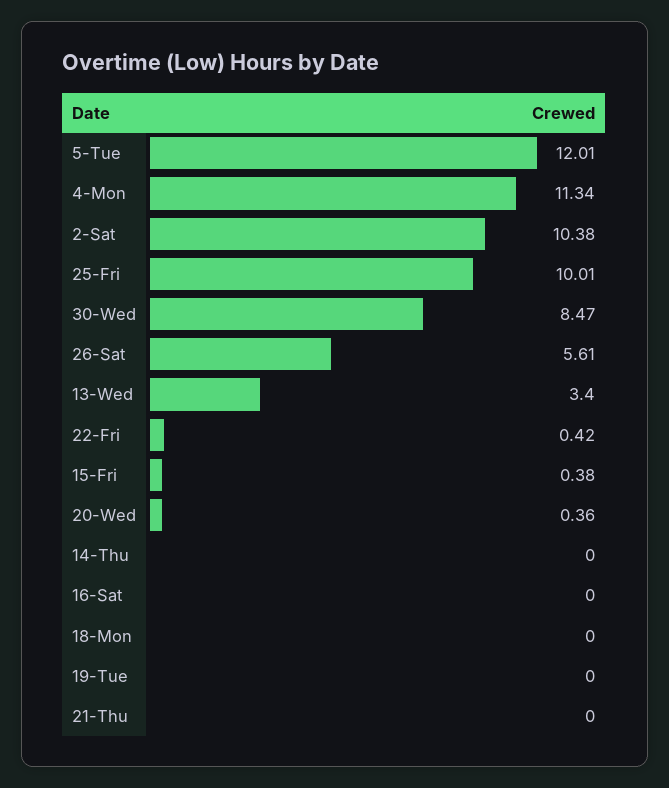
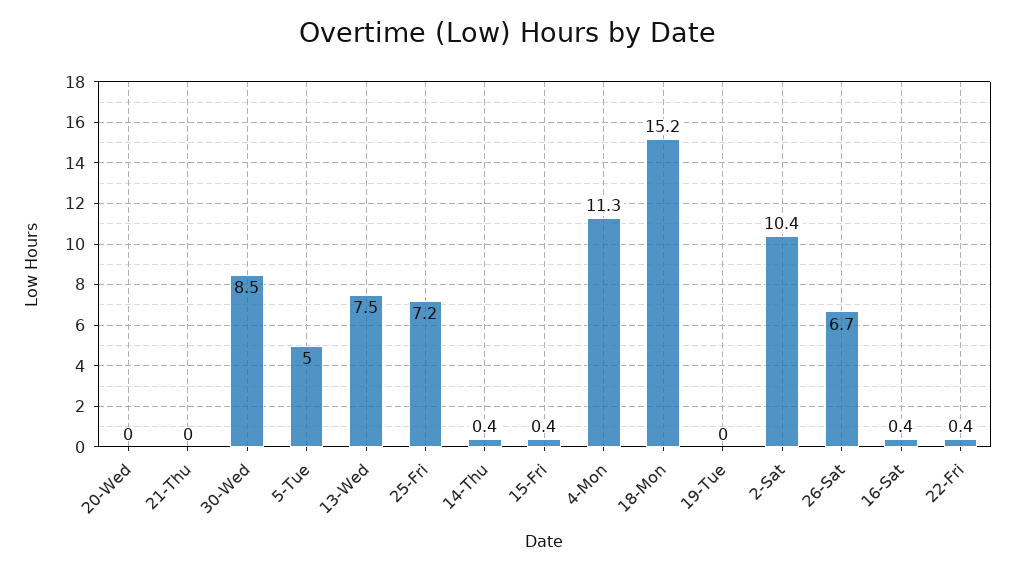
  {
-   "5-Tue": 12.01,
+   "5-Tue": 5,
    "4-Mon": 11.34,
    "2-Sat": 10.38,
-   "25-Fri": 10.01,
+   "25-Fri": 7.2,
    "30-Wed": 8.47,
-   "26-Sat": 5.61,
+   "26-Sat": 6.7,
-   "13-Wed": 3.4,
+   "13-Wed": 7.5,
    "22-Fri": 0.42,
    "15-Fri": 0.38,
-   "20-Wed": 0.36,
+   "20-Wed": 0,
-   "14-Thu": 0,
+   "14-Thu": 0.4,
-   "16-Sat": 0,
+   "16-Sat": 0.4,
-   "18-Mon": 0,
+   "18-Mon": 15.2,
    "19-Tue": 0,
    "21-Thu": 0
  }

